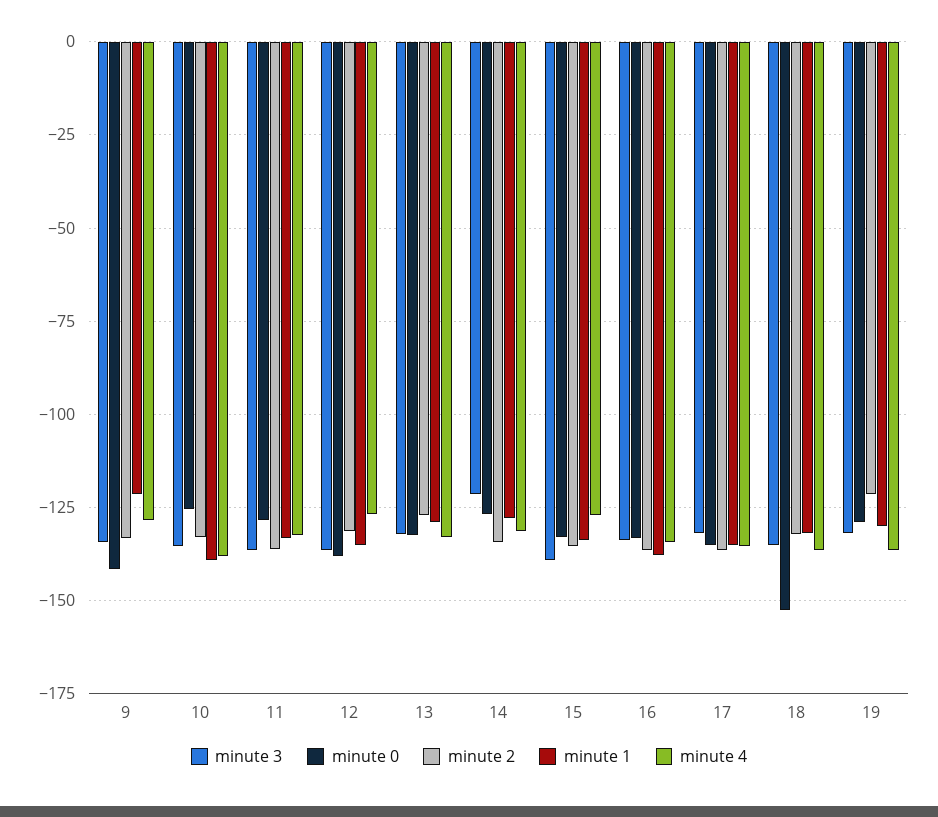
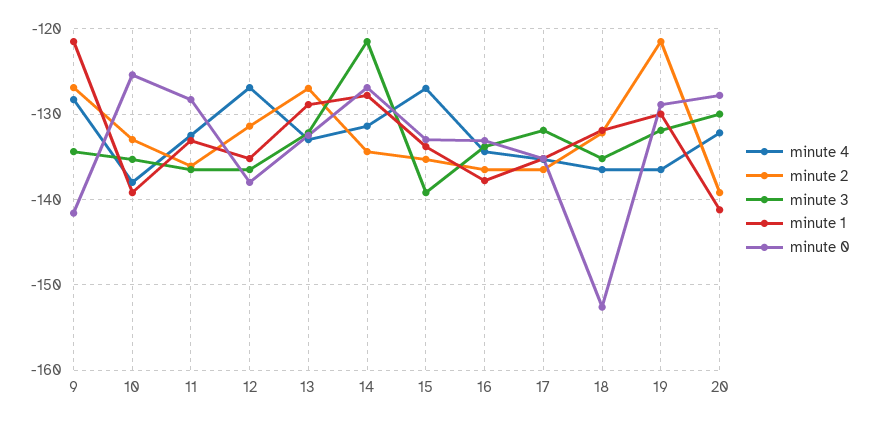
  {
    "minute 3": {
      "9": -134,
      "10": -135,
      "11": -137,
      "12": -137,
      "13": -132,
      "14": -122,
      "15": -139,
      "16": -134,
      "17": -132,
      "18": -135,
-     "19": -132
+     "19": -132,
+     "20": -130
    },
    "minute 0": {
      "9": -142,
      "10": -125,
      "11": -128,
      "12": -138,
      "13": -133,
      "14": -127,
      "15": -133,
      "16": -133,
      "17": -135,
      "18": -153,
-     "19": -129
+     "19": -129,
+     "20": -128
    },
    "minute 2": {
-     "9": -132.5,
+     "9": -127,
      "10": -133,
      "11": -136,
      "12": -131,
      "13": -127,
      "14": -134,
      "15": -135,
      "16": -137,
      "17": -137,
      "18": -132,
-     "19": -122
+     "19": -122,
+     "20": -139
    },
    "minute 1": {
      "9": -122,
      "10": -139,
      "11": -133,
      "12": -135,
      "13": -129,
      "14": -128,
      "15": -134,
      "16": -138,
      "17": -135,
      "18": -132,
-     "19": -130
+     "19": -130,
+     "20": -141
    },
    "minute 4": {
      "9": -128,
      "10": -138,
      "11": -133,
      "12": -127,
      "13": -133,
      "14": -131,
      "15": -127,
      "16": -134,
      "17": -135,
      "18": -137,
-     "19": -137
+     "19": -137,
+     "20": -132
    }
  }

